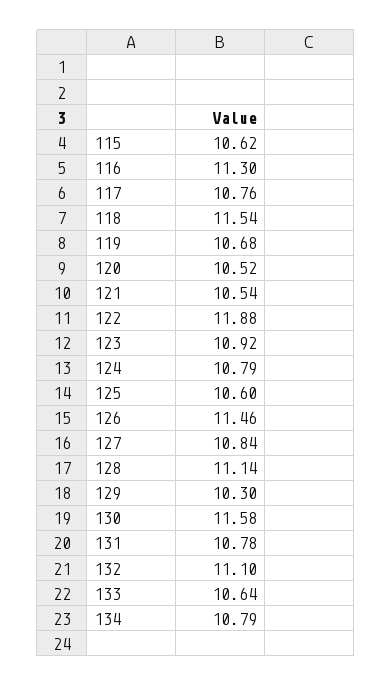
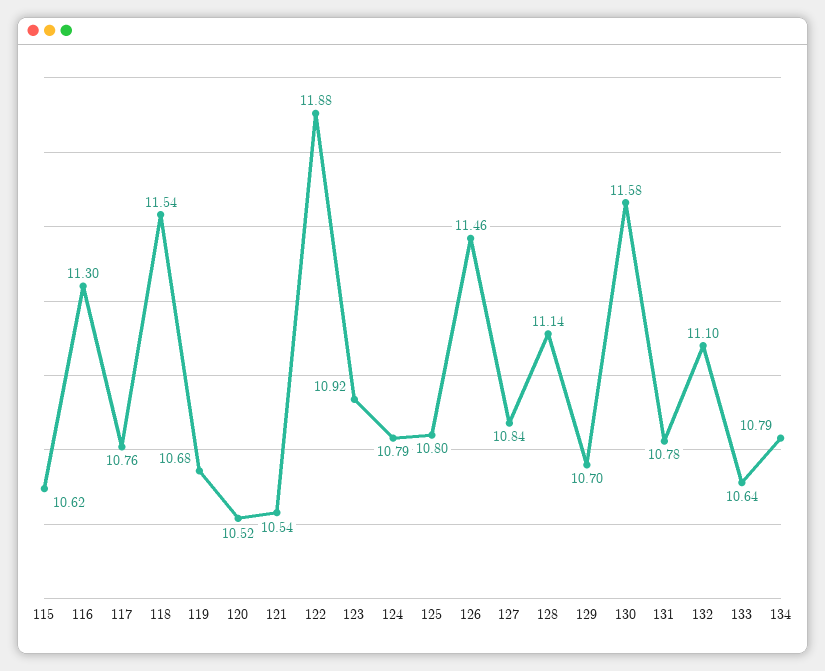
  {
    "115": 10.62,
    "116": 11.3,
    "117": 10.76,
    "118": 11.54,
    "119": 10.68,
    "120": 10.52,
    "121": 10.54,
    "122": 11.88,
    "123": 10.92,
    "124": 10.79,
-   "125": 10.6,
+   "125": 10.8,
    "126": 11.46,
    "127": 10.84,
    "128": 11.14,
-   "129": 10.3,
+   "129": 10.7,
    "130": 11.58,
    "131": 10.78,
    "132": 11.1,
    "133": 10.64,
    "134": 10.79
  }

